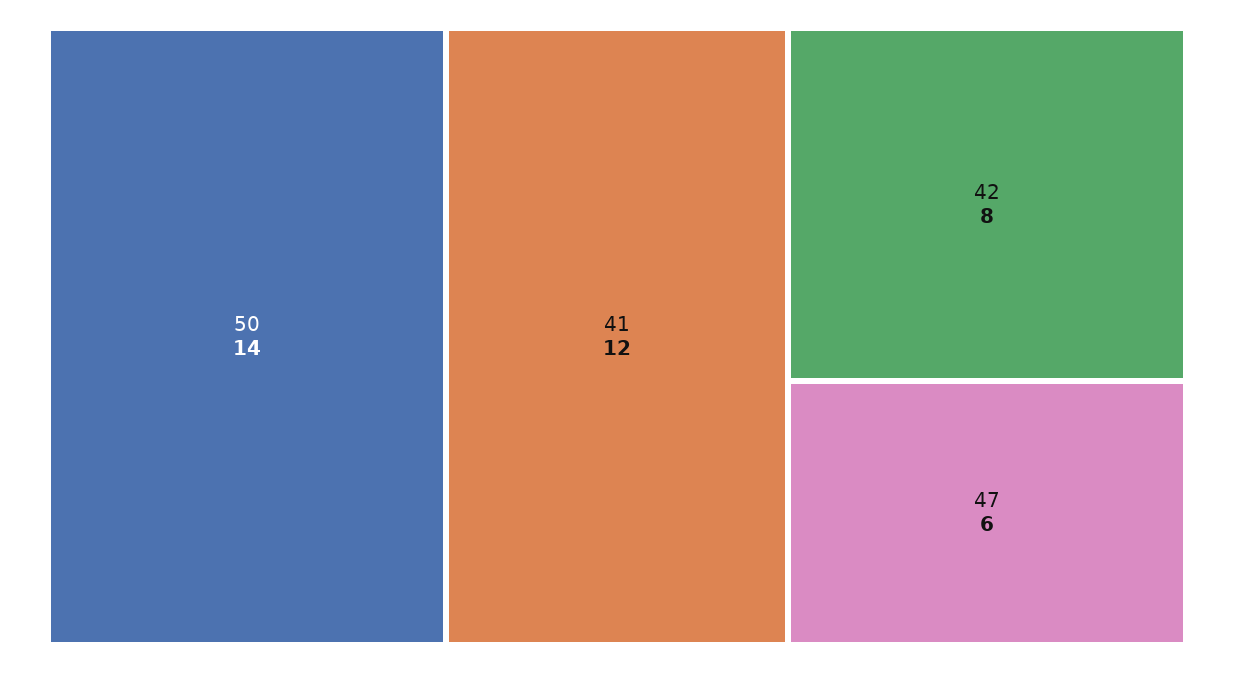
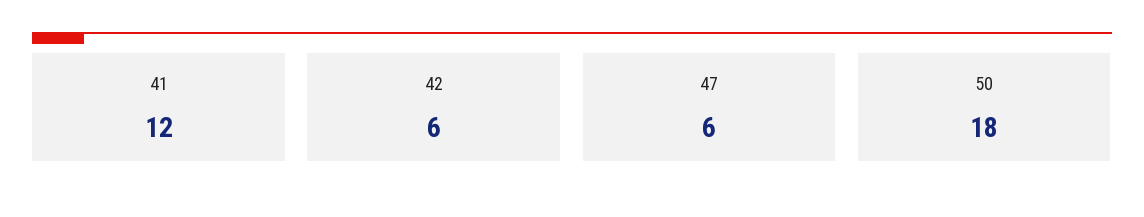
  {
-   "50": 14,
+   "50": 18,
    "41": 12,
-   "42": 8,
+   "42": 6,
    "47": 6
  }

